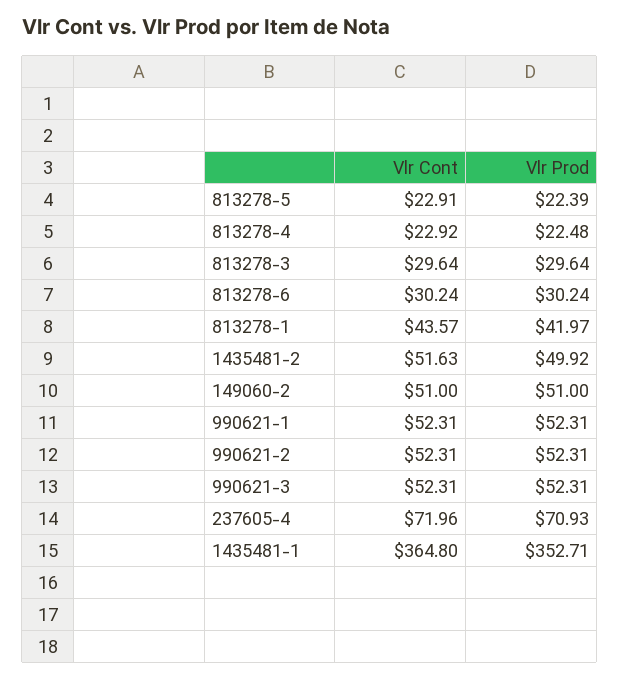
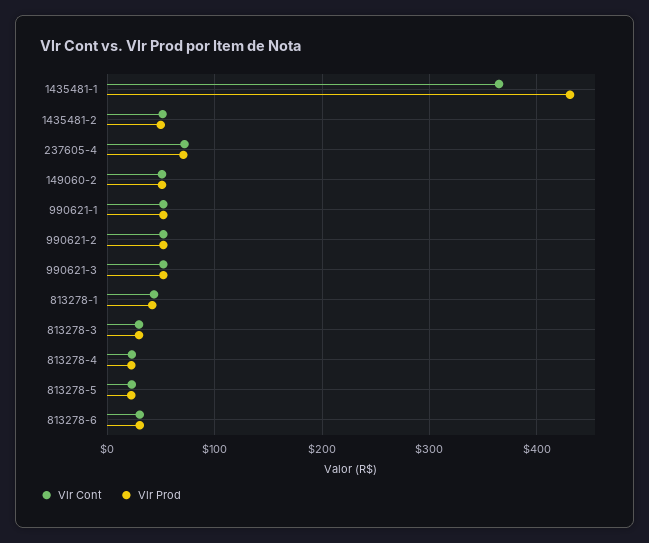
  {
    "Vlr Cont": {
      "813278-5": 22.91,
      "813278-4": 22.92,
      "813278-3": 29.64,
      "813278-6": 30.24,
      "813278-1": 43.57,
      "1435481-2": 51.63,
      "149060-2": 51,
      "990621-1": 52.31,
      "990621-2": 52.31,
      "990621-3": 52.31,
      "237605-4": 71.96,
      "1435481-1": 364.8
    },
    "Vlr Prod": {
      "813278-5": 22.39,
      "813278-4": 22.48,
      "813278-3": 29.64,
      "813278-6": 30.24,
      "813278-1": 41.97,
      "1435481-2": 49.92,
      "149060-2": 51,
      "990621-1": 52.31,
      "990621-2": 52.31,
      "990621-3": 52.31,
      "237605-4": 70.93,
-     "1435481-1": 352.71
+     "1435481-1": 430
    }
  }

